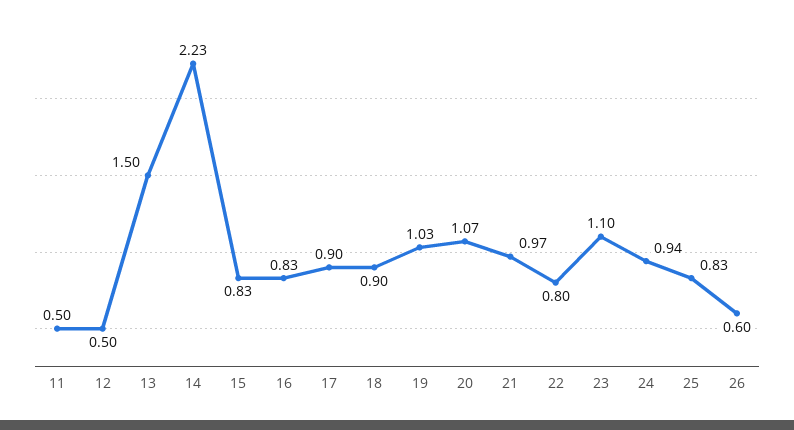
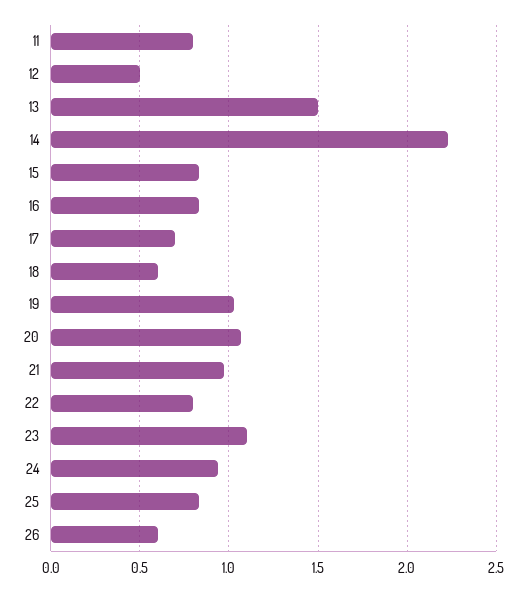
  {
-   "11": 0.5,
+   "11": 0.8,
    "12": 0.5,
    "13": 1.5,
    "14": 2.23,
    "15": 0.83,
    "16": 0.83,
-   "17": 0.9,
+   "17": 0.7,
-   "18": 0.9,
+   "18": 0.6,
    "19": 1.03,
    "20": 1.07,
    "21": 0.97,
    "22": 0.8,
    "23": 1.1,
    "24": 0.94,
    "25": 0.83,
    "26": 0.6
  }

